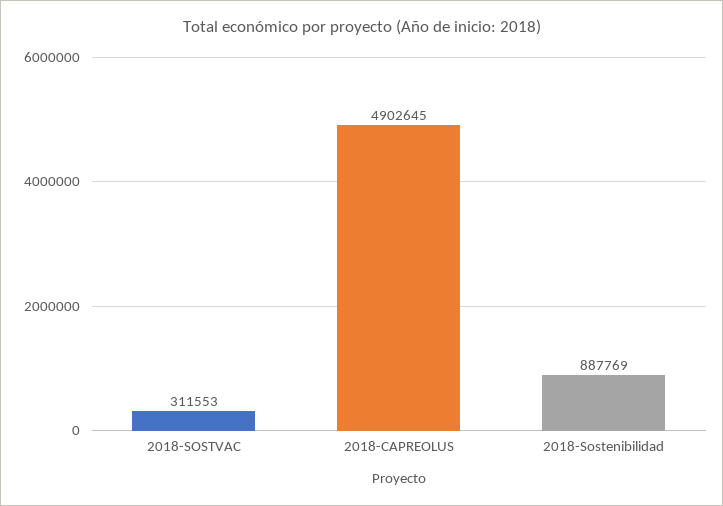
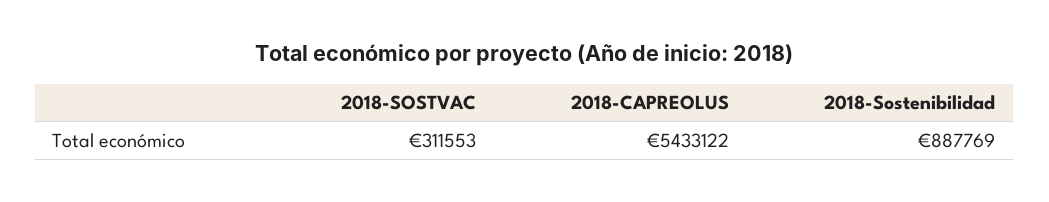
  {
    "2018-SOSTVAC": 311553,
-   "2018-CAPREOLUS": 4902645,
+   "2018-CAPREOLUS": 5433122,
    "2018-Sostenibilidad": 887769
  }

